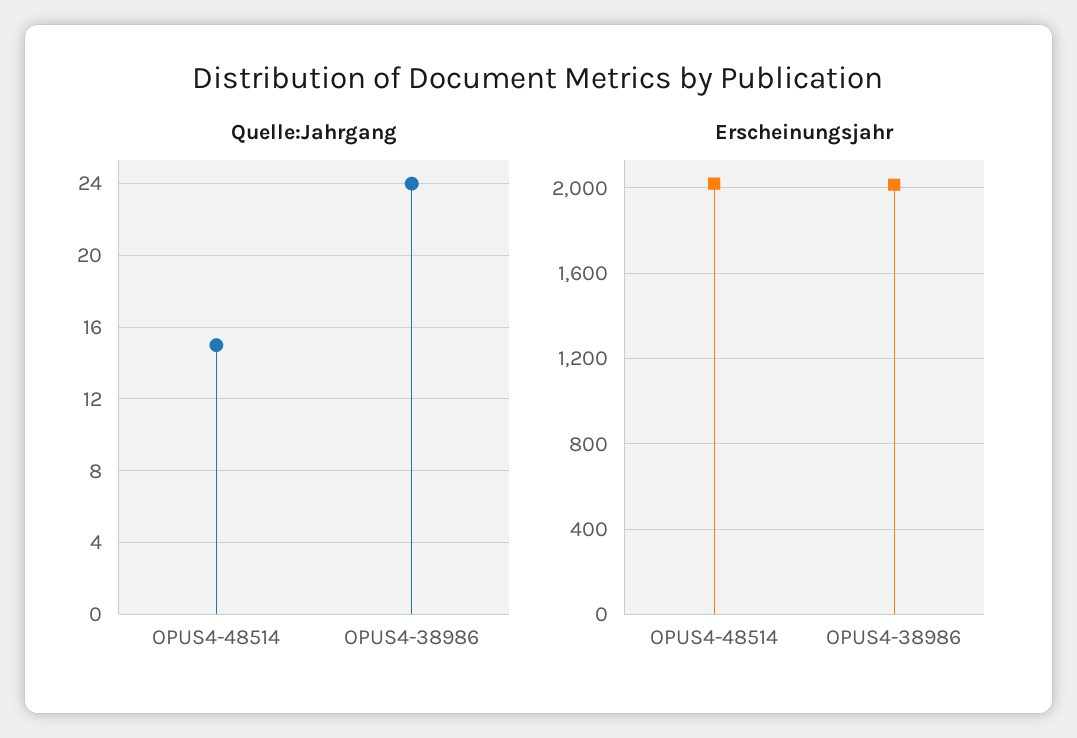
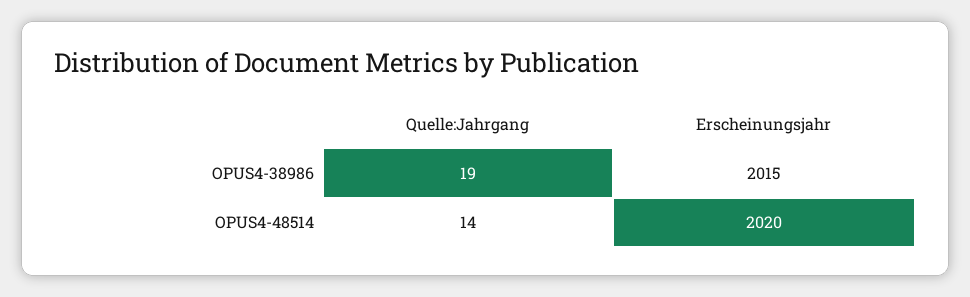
  {
    "Quelle:Jahrgang": {
-     "OPUS4-48514": 15,
+     "OPUS4-48514": 14,
-     "OPUS4-38986": 24
+     "OPUS4-38986": 19
    },
    "Erscheinungsjahr": {
      "OPUS4-48514": 2020,
      "OPUS4-38986": 2015
    }
  }

